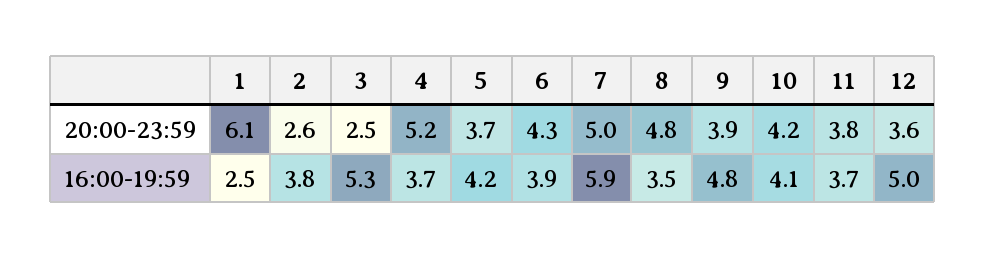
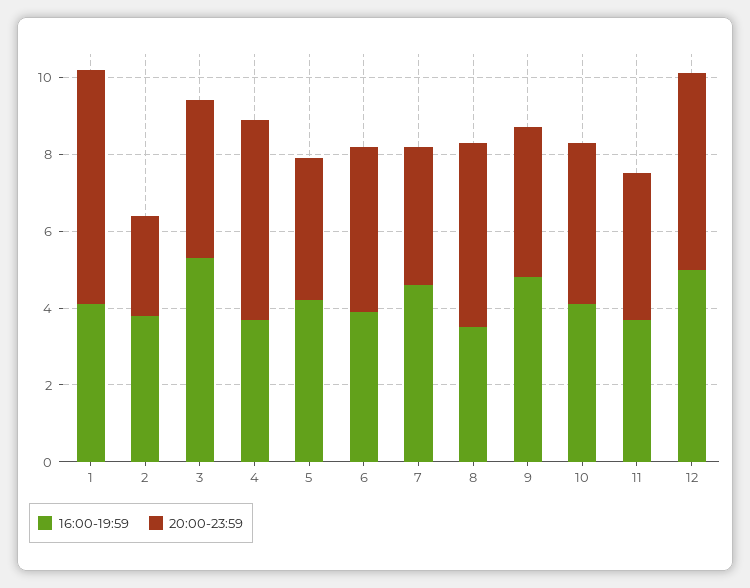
  {
    "20:00-23:59": {
      "1": 6.1,
      "2": 2.6,
-     "3": 2.5,
+     "3": 4,
      "4": 5.2,
      "5": 3.7,
      "6": 4.3,
-     "7": 5,
+     "7": 3.5,
      "8": 4.8,
      "9": 3.9,
      "10": 4.2,
      "11": 3.8,
-     "12": 3.6
+     "12": 5
    },
    "16:00-19:59": {
-     "1": 2.5,
+     "1": 4,
      "2": 3.8,
      "3": 5.3,
      "4": 3.7,
      "5": 4.2,
      "6": 3.9,
-     "7": 5.9,
+     "7": 4.5,
      "8": 3.5,
      "9": 4.8,
      "10": 4.1,
      "11": 3.7,
      "12": 5
    }
  }

